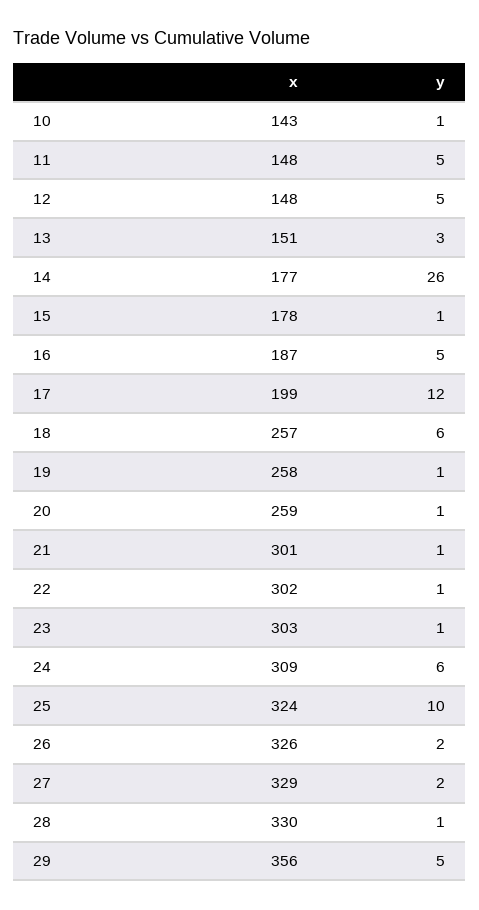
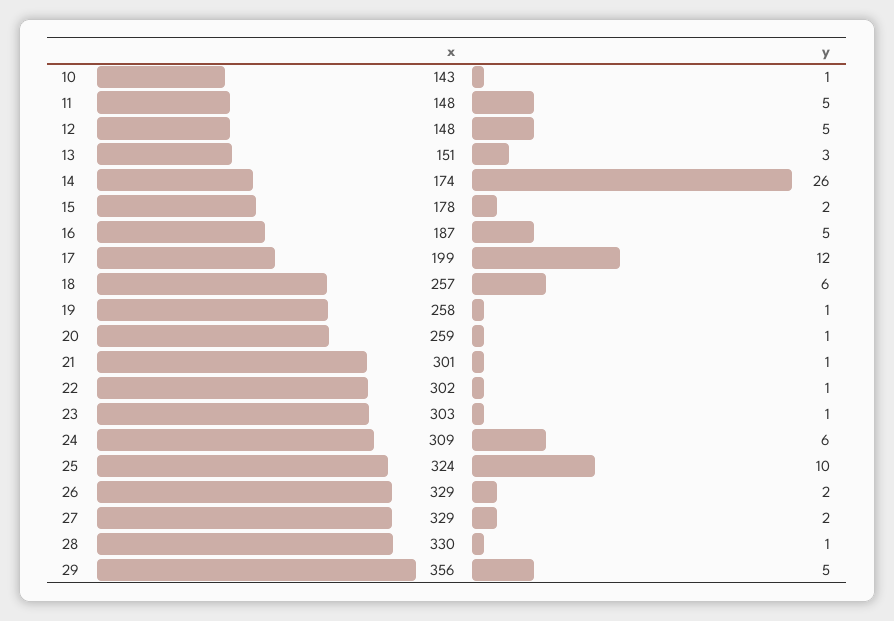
  {
    "x": {
      "10": 143,
      "11": 148,
      "12": 148,
      "13": 151,
-     "14": 177,
+     "14": 174,
      "15": 178,
      "16": 187,
      "17": 199,
      "18": 257,
      "19": 258,
      "20": 259,
      "21": 301,
      "22": 302,
      "23": 303,
      "24": 309,
      "25": 324,
-     "26": 326,
+     "26": 329,
      "27": 329,
      "28": 330,
      "29": 356
    },
    "y": {
      "10": 1,
      "11": 5,
      "12": 5,
      "13": 3,
      "14": 26,
-     "15": 1,
+     "15": 2,
      "16": 5,
      "17": 12,
      "18": 6,
      "19": 1,
      "20": 1,
      "21": 1,
      "22": 1,
      "23": 1,
      "24": 6,
      "25": 10,
      "26": 2,
      "27": 2,
      "28": 1,
      "29": 5
    }
  }

